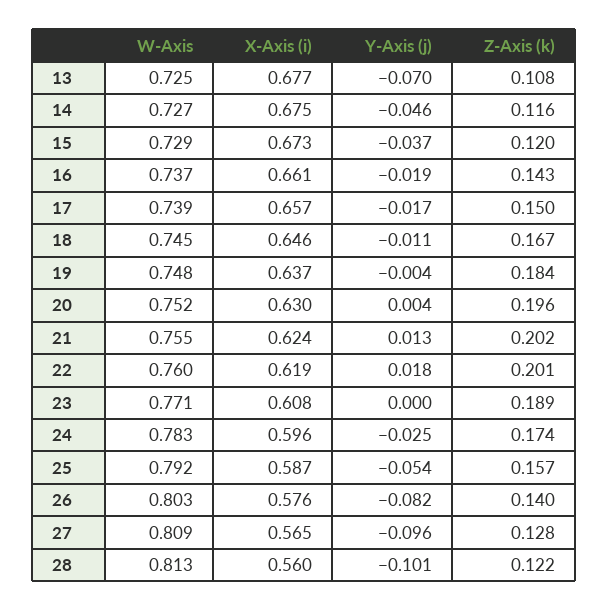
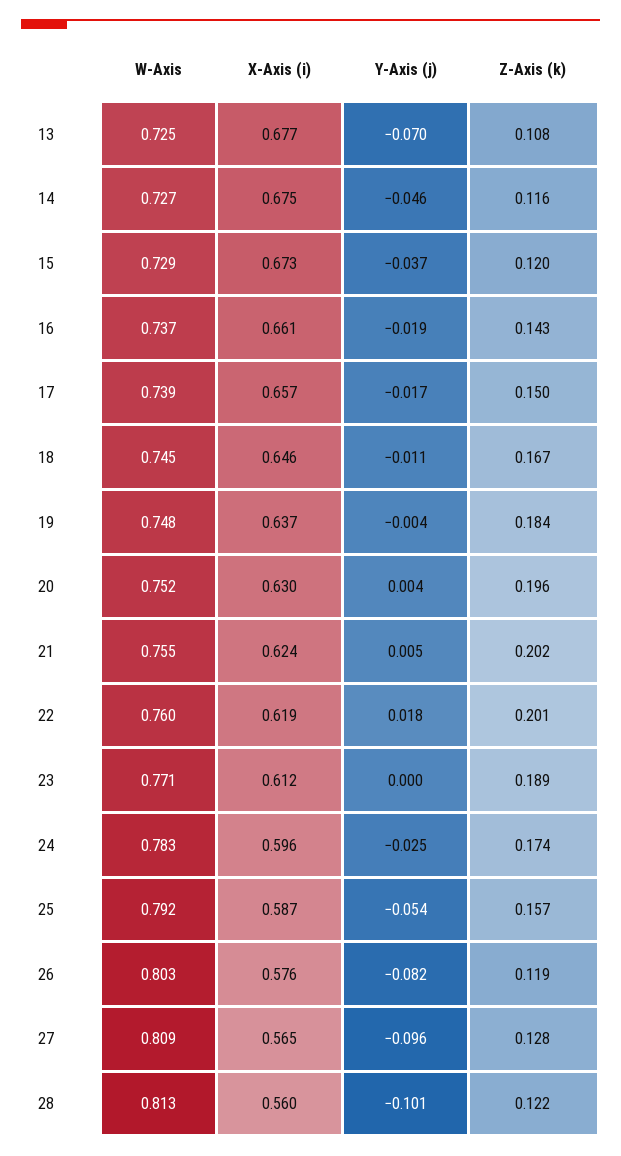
  {
    "W-Axis": {
      "13": 0.725,
      "14": 0.727,
      "15": 0.729,
      "16": 0.737,
      "17": 0.739,
      "18": 0.745,
      "19": 0.748,
      "20": 0.752,
      "21": 0.755,
      "22": 0.76,
      "23": 0.771,
      "24": 0.783,
      "25": 0.792,
      "26": 0.803,
      "27": 0.809,
      "28": 0.813
    },
    "X-Axis (i)": {
      "13": 0.677,
      "14": 0.675,
      "15": 0.673,
      "16": 0.661,
      "17": 0.657,
      "18": 0.646,
      "19": 0.637,
      "20": 0.63,
      "21": 0.624,
      "22": 0.619,
-     "23": 0.608,
+     "23": 0.612,
      "24": 0.596,
      "25": 0.587,
      "26": 0.576,
      "27": 0.565,
      "28": 0.56
    },
    "Y-Axis (j)": {
      "13": -0.07,
      "14": -0.046,
      "15": -0.037,
      "16": -0.019,
      "17": -0.017,
      "18": -0.011,
      "19": -0.004,
      "20": 0.004,
-     "21": 0.013,
+     "21": 0.005,
      "22": 0.018,
      "23": 0,
      "24": -0.025,
      "25": -0.054,
      "26": -0.082,
      "27": -0.096,
      "28": -0.101
    },
    "Z-Axis (k)": {
      "13": 0.108,
      "14": 0.116,
      "15": 0.12,
      "16": 0.143,
      "17": 0.15,
      "18": 0.167,
      "19": 0.184,
      "20": 0.196,
      "21": 0.202,
      "22": 0.201,
      "23": 0.189,
      "24": 0.174,
      "25": 0.157,
-     "26": 0.14,
+     "26": 0.119,
      "27": 0.128,
      "28": 0.122
    }
  }

